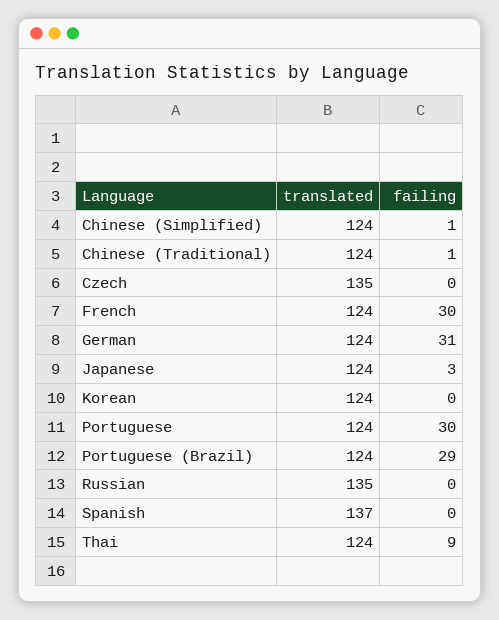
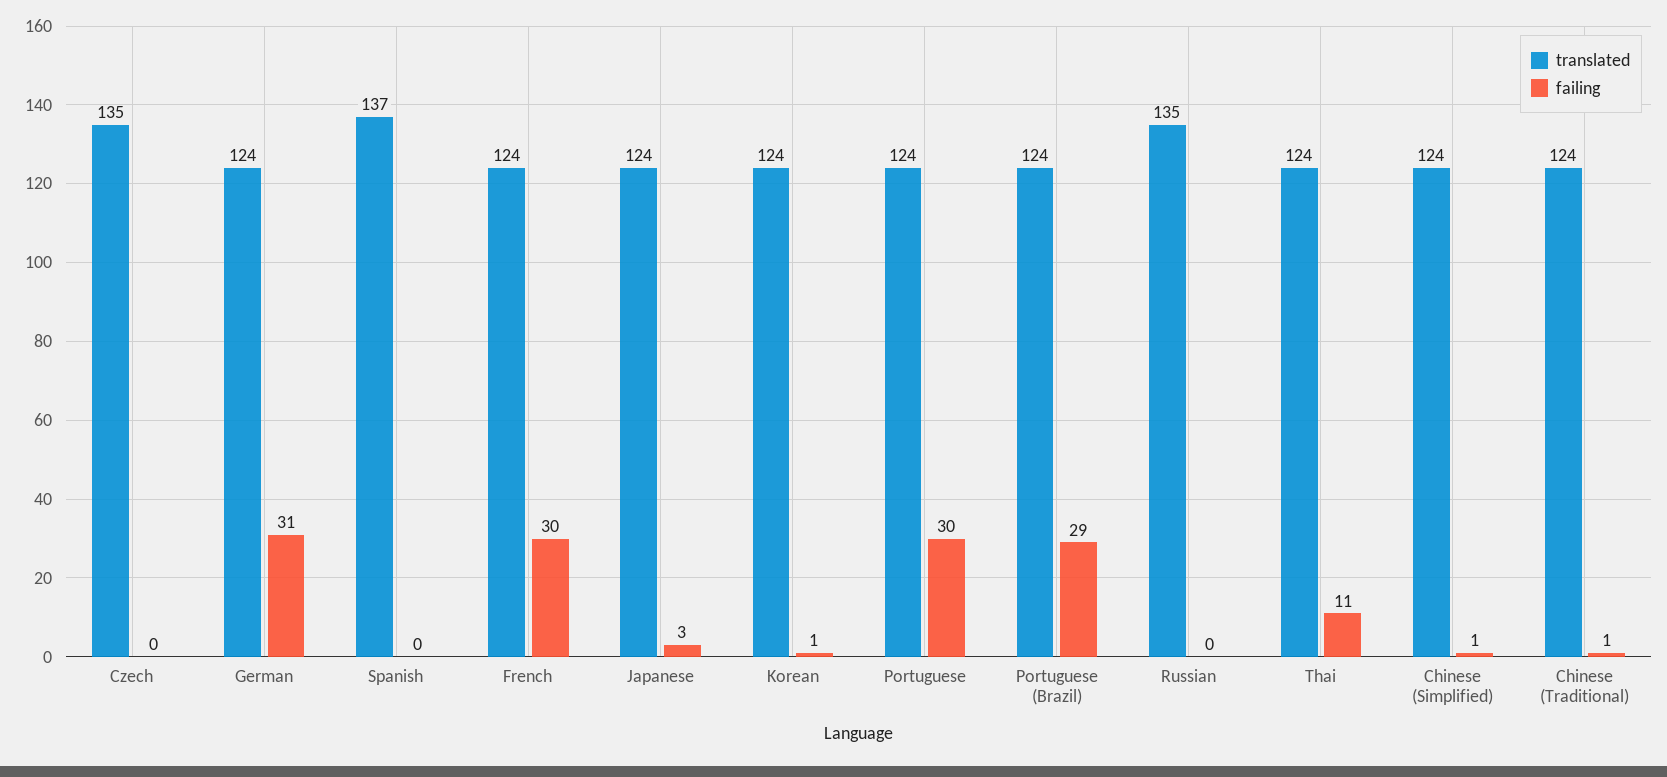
  {
    "translated": {
      "Chinese (Simplified)": 124,
      "Chinese (Traditional)": 124,
      "Czech": 135,
      "French": 124,
      "German": 124,
      "Japanese": 124,
      "Korean": 124,
      "Portuguese": 124,
      "Portuguese (Brazil)": 124,
      "Russian": 135,
      "Spanish": 137,
      "Thai": 124
    },
    "failing": {
      "Chinese (Simplified)": 1,
      "Chinese (Traditional)": 1,
      "Czech": 0,
      "French": 30,
      "German": 31,
      "Japanese": 3,
-     "Korean": 0,
+     "Korean": 1,
      "Portuguese": 30,
      "Portuguese (Brazil)": 29,
      "Russian": 0,
      "Spanish": 0,
-     "Thai": 9
+     "Thai": 11
    }
  }

